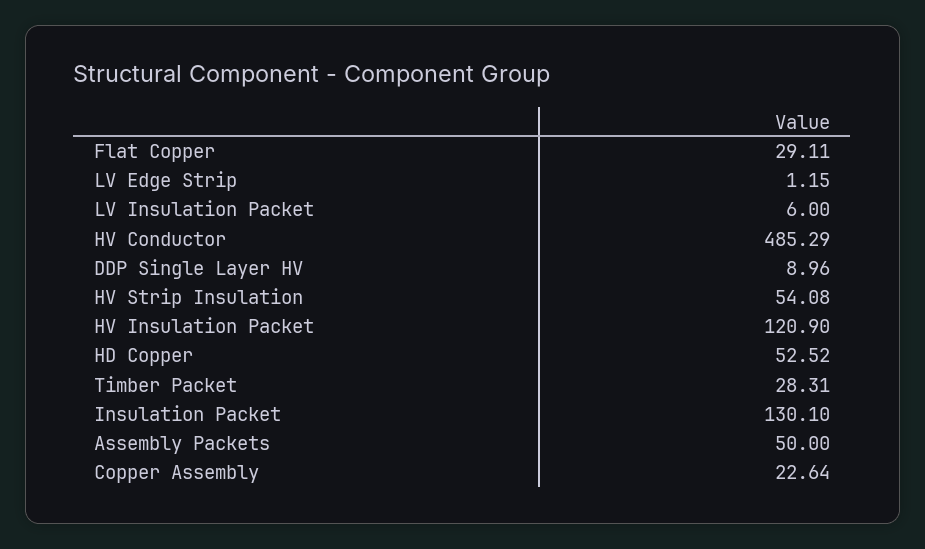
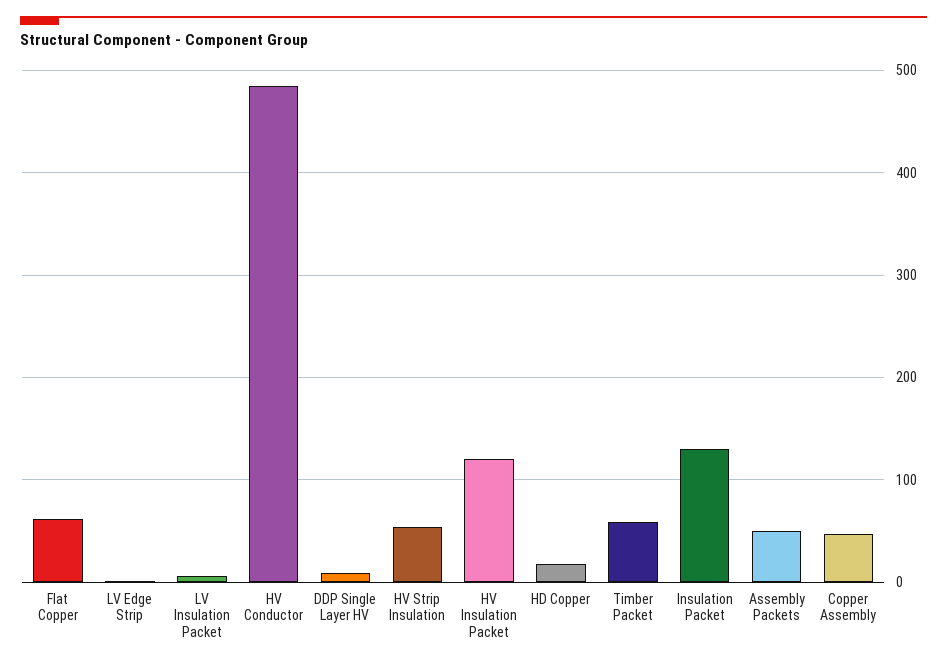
  {
-   "Flat Copper": 29.11,
+   "Flat Copper": 60,
    "LV Edge Strip": 1.15,
    "LV Insulation Packet": 6,
    "HV Conductor": 485.29,
    "DDP Single Layer HV": 8.96,
    "HV Strip Insulation": 54.08,
    "HV Insulation Packet": 120.9,
-   "HD Copper": 52.52,
+   "HD Copper": 20,
-   "Timber Packet": 28.31,
+   "Timber Packet": 60,
    "Insulation Packet": 130.1,
    "Assembly Packets": 50,
-   "Copper Assembly": 22.64
+   "Copper Assembly": 50
  }

